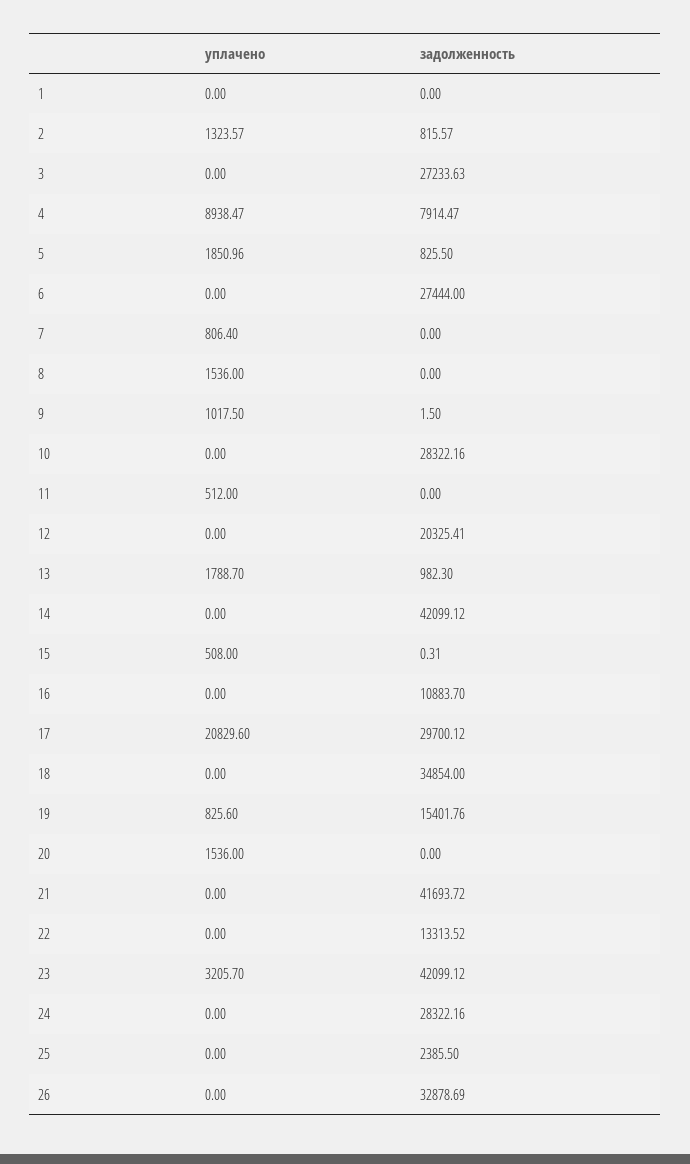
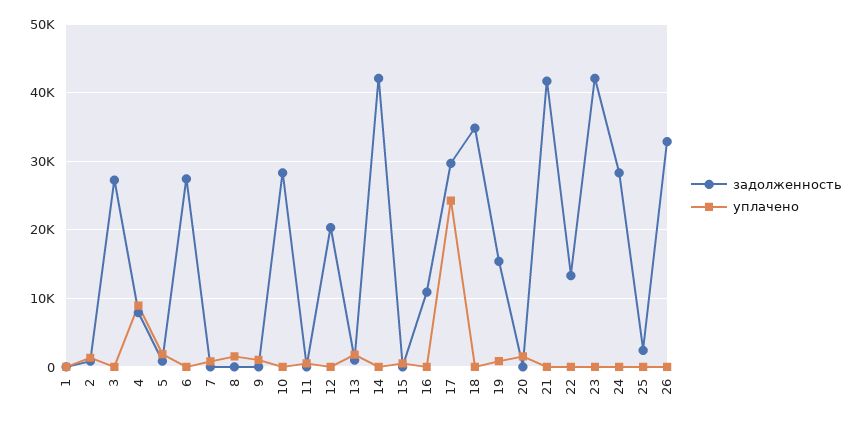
  {
    "уплачено": {
      "1": 0,
      "2": 1323.57,
      "3": 0,
      "4": 8938.47,
      "5": 1850.96,
      "6": 0,
      "7": 806.4,
      "8": 1536,
      "9": 1017.5,
      "10": 0,
      "11": 512,
      "12": 0,
      "13": 1788.7,
      "14": 0,
      "15": 508,
      "16": 0,
-     "17": 20829.6,
+     "17": 24000,
      "18": 0,
      "19": 825.6,
      "20": 1536,
      "21": 0,
      "22": 0,
-     "23": 3205.7,
+     "23": 0,
      "24": 0,
      "25": 0,
      "26": 0
    },
    "задолженность": {
      "1": 0,
      "2": 815.57,
      "3": 27233.63,
      "4": 7914.47,
      "5": 825.5,
      "6": 27444,
      "7": 0,
      "8": 0,
      "9": 1.5,
      "10": 28322.16,
      "11": 0,
      "12": 20325.41,
      "13": 982.3,
      "14": 42099.12,
      "15": 0.31,
      "16": 10883.7,
      "17": 29700.12,
      "18": 34854,
      "19": 15401.76,
      "20": 0,
      "21": 41693.72,
      "22": 13313.52,
      "23": 42099.12,
      "24": 28322.16,
      "25": 2385.5,
      "26": 32878.69
    }
  }

